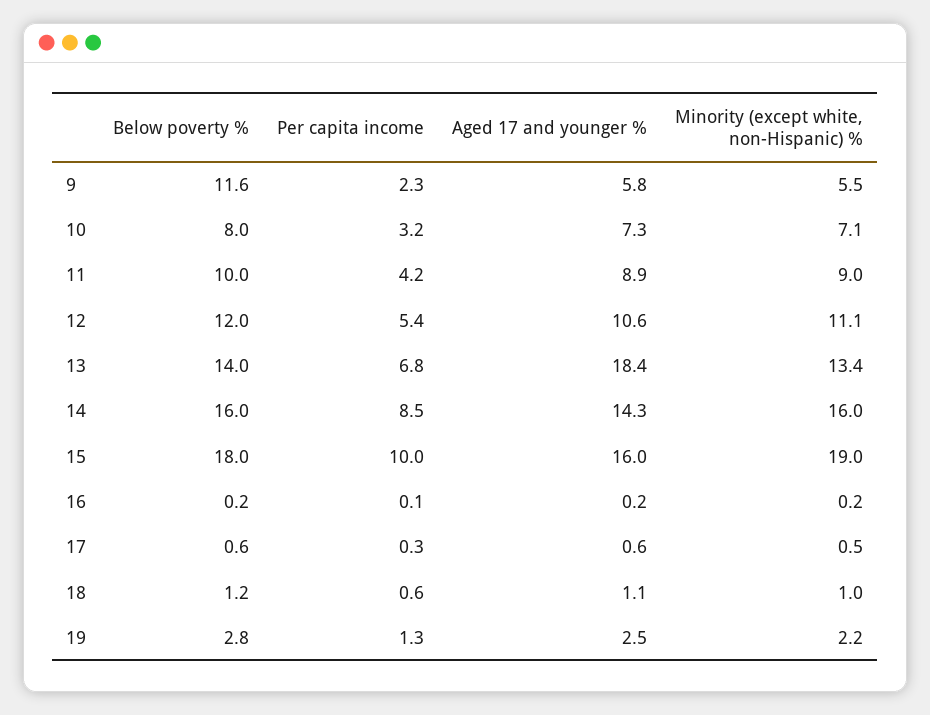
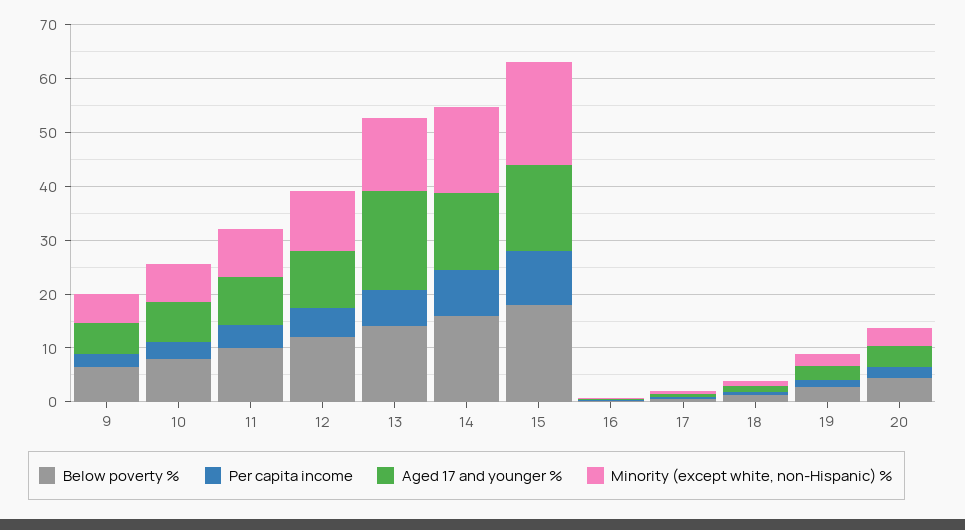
  {
    "Below poverty %": {
-     "9": 11.6,
+     "9": 6,
      "10": 8,
      "11": 10,
      "12": 12,
      "13": 14,
      "14": 16,
      "15": 18,
      "16": 0.2,
      "17": 0.6,
      "18": 1.2,
-     "19": 2.8
+     "19": 2.8,
+     "20": 4
    },
    "Per capita income": {
      "9": 2.3,
      "10": 3.2,
      "11": 4.2,
      "12": 5.4,
      "13": 6.8,
      "14": 8.5,
      "15": 10,
      "16": 0.1,
      "17": 0.3,
      "18": 0.6,
-     "19": 1.3
+     "19": 1.3,
+     "20": 2
    },
    "Aged 17 and younger %": {
      "9": 5.8,
      "10": 7.3,
      "11": 8.9,
      "12": 10.6,
      "13": 18.4,
      "14": 14.3,
      "15": 16,
      "16": 0.2,
      "17": 0.6,
      "18": 1.1,
-     "19": 2.5
+     "19": 2.5,
+     "20": 4
    },
    "Minority (except white, non-Hispanic) %": {
      "9": 5.5,
      "10": 7.1,
      "11": 9,
      "12": 11.1,
      "13": 13.4,
      "14": 16,
      "15": 19,
      "16": 0.2,
      "17": 0.5,
      "18": 1,
-     "19": 2.2
+     "19": 2.2,
+     "20": 4
    }
  }

